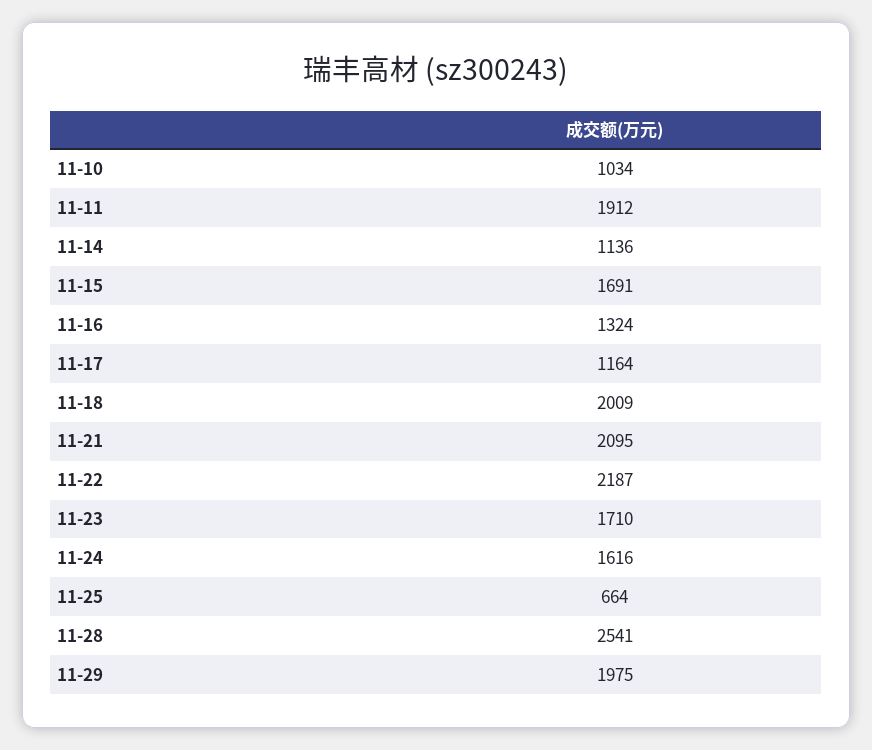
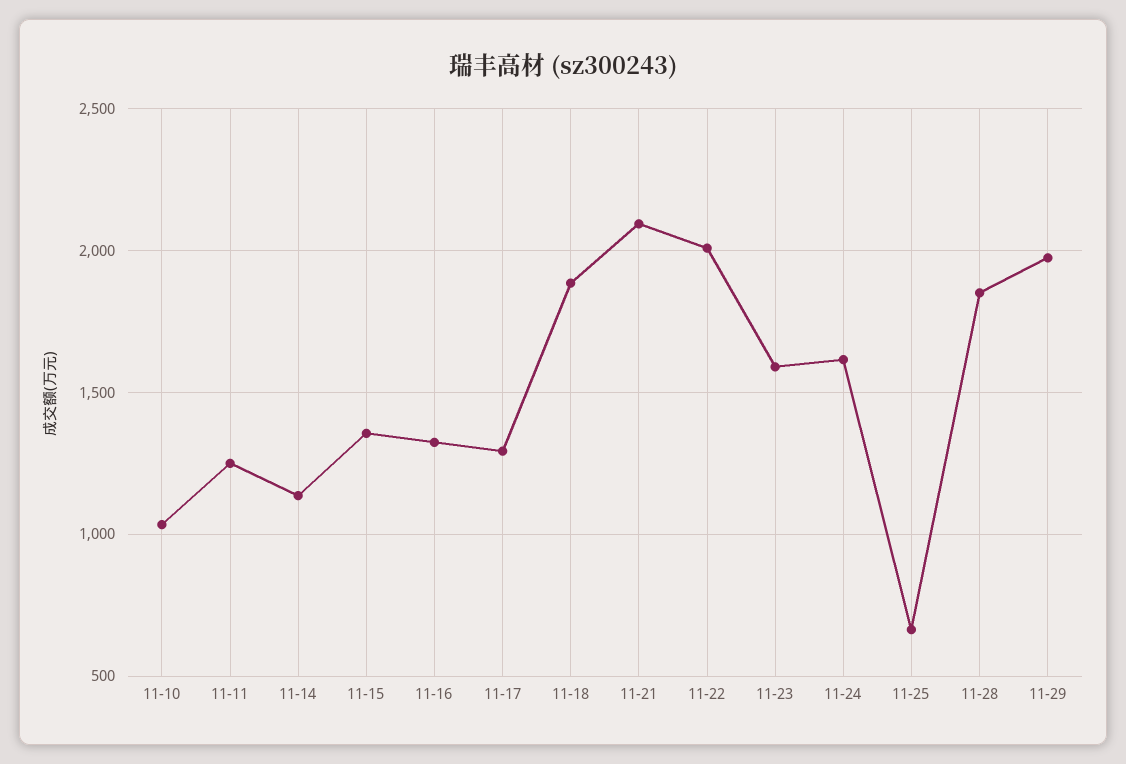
  {
    "11-10": 1034,
-   "11-11": 1912,
+   "11-11": 1250,
    "11-14": 1136,
-   "11-15": 1691,
+   "11-15": 1350,
    "11-16": 1324,
-   "11-17": 1164,
+   "11-17": 1300,
-   "11-18": 2009,
+   "11-18": 1900,
    "11-21": 2095,
-   "11-22": 2187,
+   "11-22": 2000,
-   "11-23": 1710,
+   "11-23": 1600,
    "11-24": 1616,
    "11-25": 664,
-   "11-28": 2541,
+   "11-28": 1850,
    "11-29": 1975
  }

